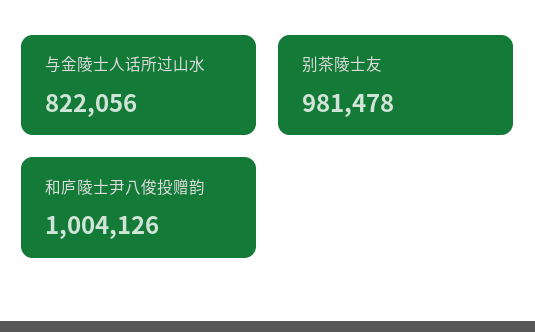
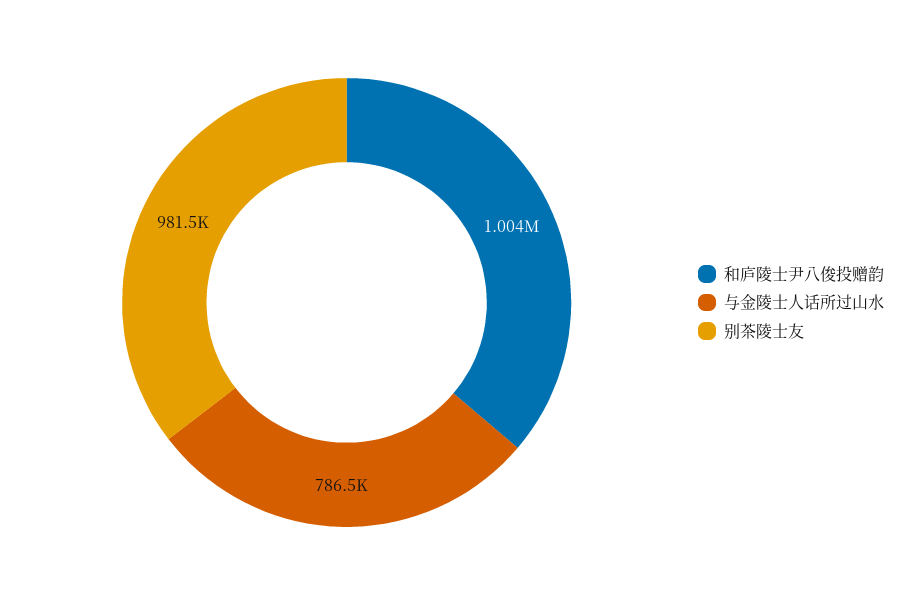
  {
-   "与金陵士人话所过山水": 822056,
+   "与金陵士人话所过山水": 786500,
    "别茶陵士友": 981478,
    "和庐陵士尹八俊投赠韵": 1004126
  }

